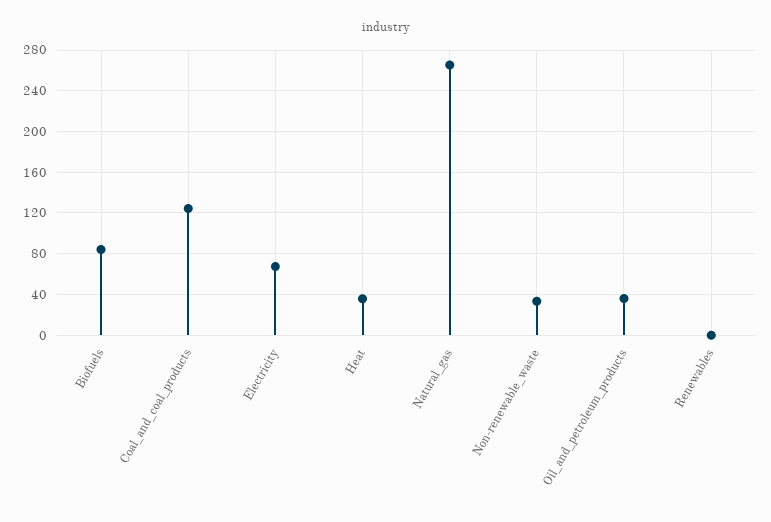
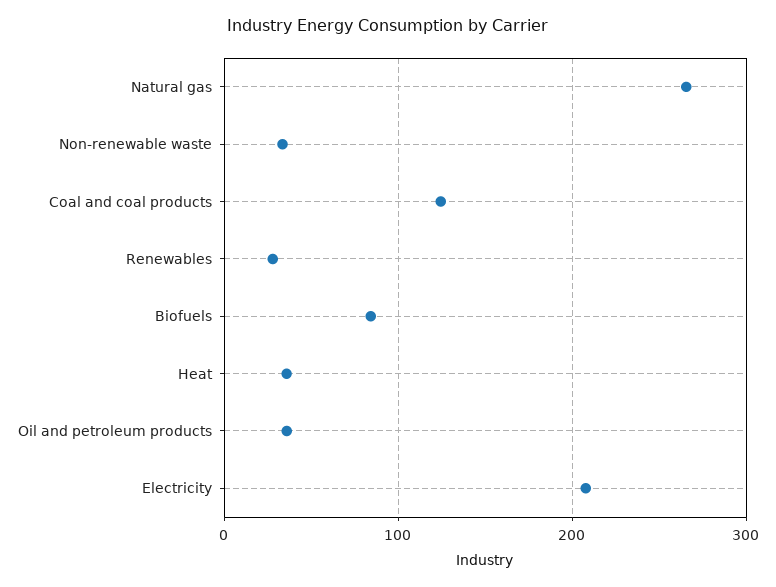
  {
    "Biofuels": 80,
    "Coal_and_coal_products": 120,
-   "Electricity": 70,
+   "Electricity": 210,
    "Heat": 40,
    "Natural_gas": 270,
    "Non-renewable_waste": 30,
    "Oil_and_petroleum_products": 40,
-   "Renewables": 0
+   "Renewables": 30
  }

